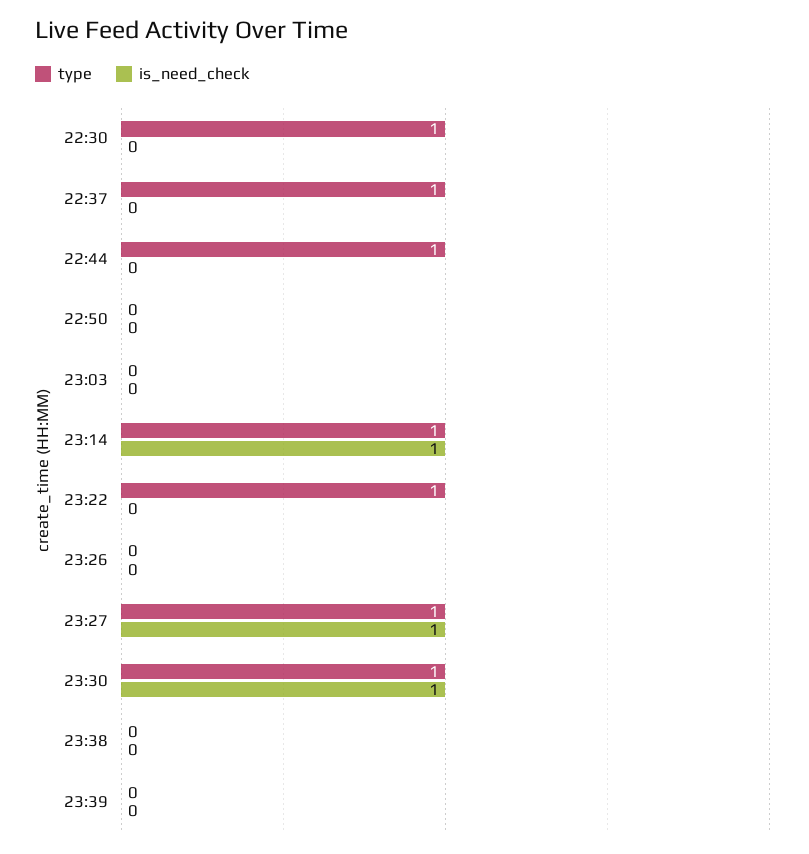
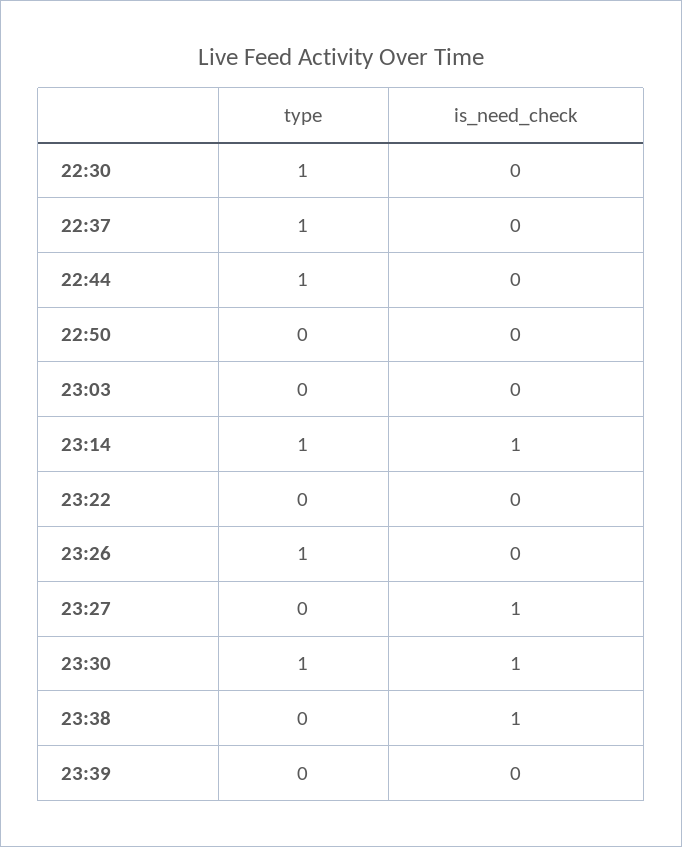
  {
    "type": {
      "22:30": 1,
      "22:37": 1,
      "22:44": 1,
      "22:50": 0,
      "23:03": 0,
      "23:14": 1,
-     "23:22": 1,
+     "23:22": 0,
-     "23:26": 0,
+     "23:26": 1,
-     "23:27": 1,
+     "23:27": 0,
      "23:30": 1,
      "23:38": 0,
      "23:39": 0
    },
    "is_need_check": {
      "22:30": 0,
      "22:37": 0,
      "22:44": 0,
      "22:50": 0,
      "23:03": 0,
      "23:14": 1,
      "23:22": 0,
      "23:26": 0,
      "23:27": 1,
      "23:30": 1,
-     "23:38": 0,
+     "23:38": 1,
      "23:39": 0
    }
  }

